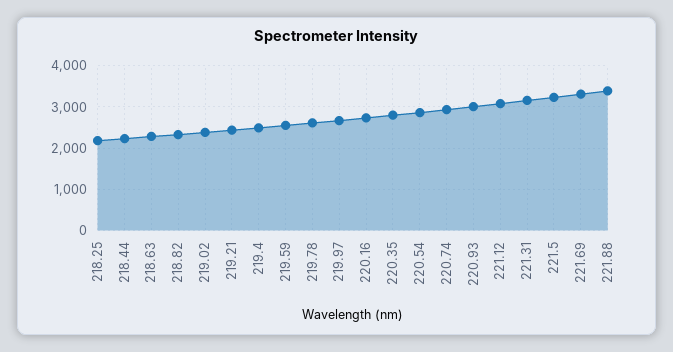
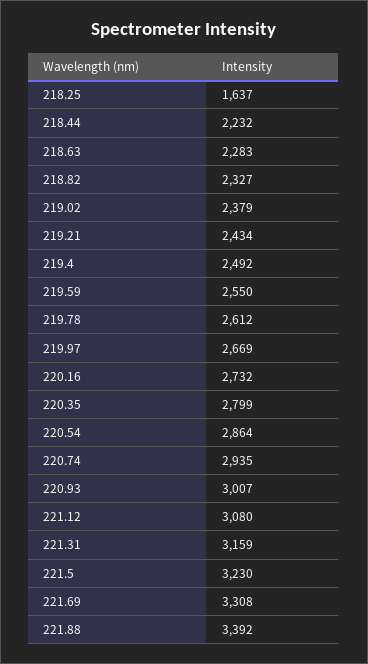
  {
-   "218.25": 2200,
+   "218.25": 1637,
    "218.44": 2232,
    "218.63": 2283,
    "218.82": 2327,
    "219.02": 2379,
    "219.21": 2434,
    "219.4": 2492,
    "219.59": 2550,
    "219.78": 2612,
    "219.97": 2669,
    "220.16": 2732,
    "220.35": 2799,
    "220.54": 2864,
    "220.74": 2935,
    "220.93": 3007,
    "221.12": 3080,
    "221.31": 3159,
    "221.5": 3230,
    "221.69": 3308,
    "221.88": 3392
  }

